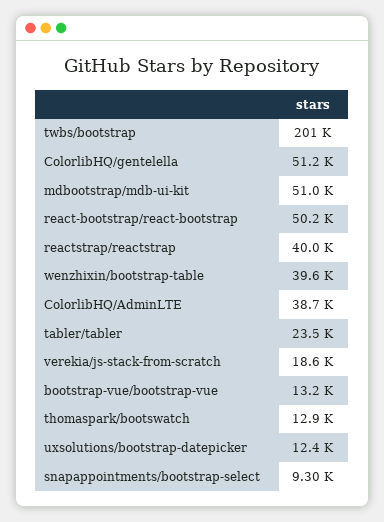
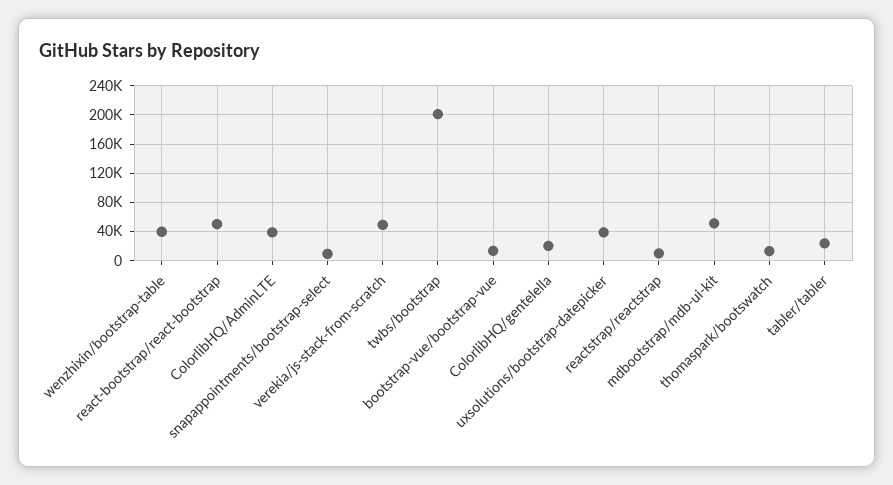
  {
    "twbs/bootstrap": 201000,
-   "ColorlibHQ/gentelella": 51200,
+   "ColorlibHQ/gentelella": 20000,
    "mdbootstrap/mdb-ui-kit": 51000,
    "react-bootstrap/react-bootstrap": 50200,
-   "reactstrap/reactstrap": 40000,
+   "reactstrap/reactstrap": 10000,
    "wenzhixin/bootstrap-table": 39600,
    "ColorlibHQ/AdminLTE": 38700,
    "tabler/tabler": 23500,
-   "verekia/js-stack-from-scratch": 18600,
+   "verekia/js-stack-from-scratch": 50000,
    "bootstrap-vue/bootstrap-vue": 13200,
    "thomaspark/bootswatch": 12900,
-   "uxsolutions/bootstrap-datepicker": 12400,
+   "uxsolutions/bootstrap-datepicker": 40000,
    "snapappointments/bootstrap-select": 9300
  }

